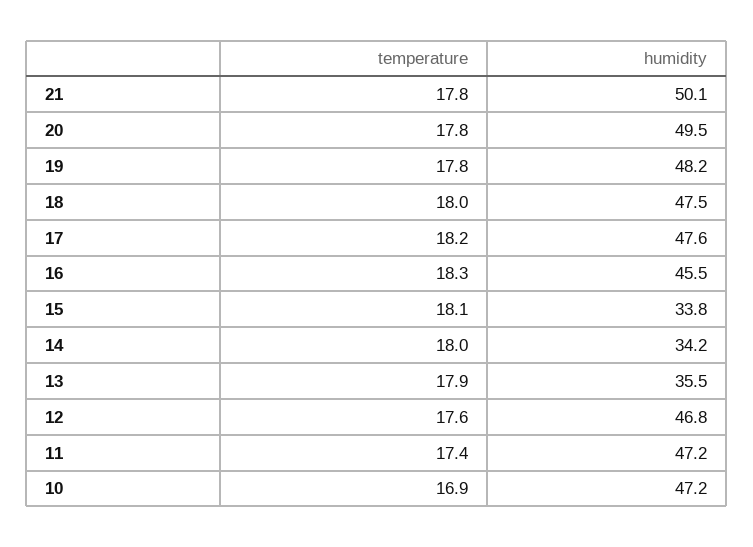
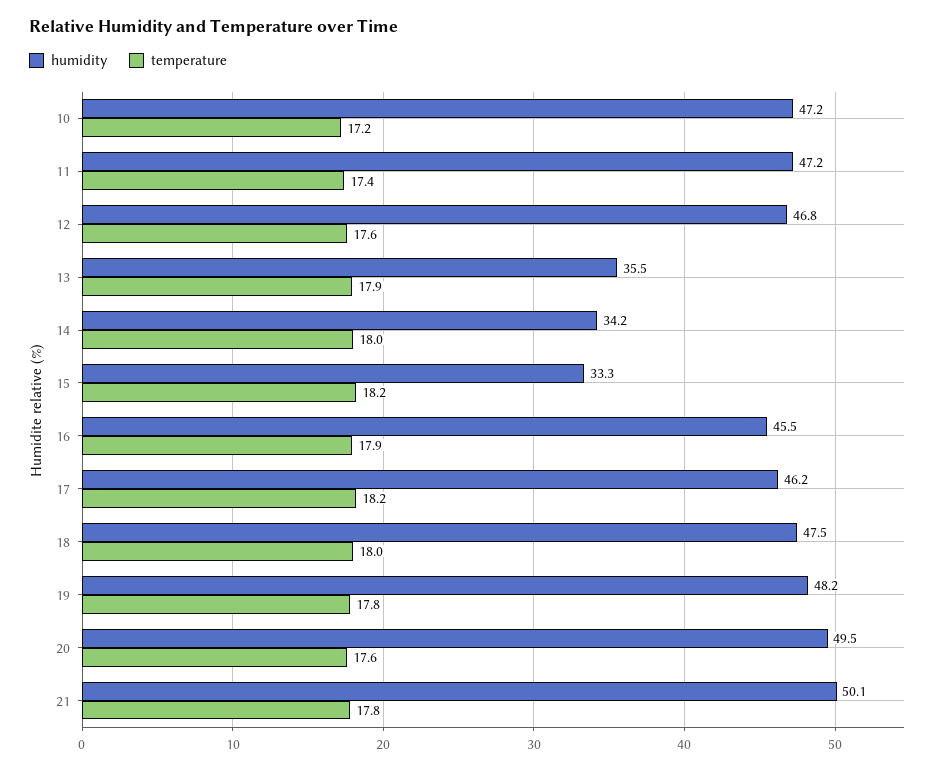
  {
    "temperature": {
      "21": 17.8,
-     "20": 17.8,
+     "20": 17.6,
      "19": 17.8,
      "18": 18,
      "17": 18.2,
-     "16": 18.3,
+     "16": 17.9,
-     "15": 18.1,
+     "15": 18.2,
      "14": 18,
      "13": 17.9,
      "12": 17.6,
      "11": 17.4,
-     "10": 16.9
+     "10": 17.2
    },
    "humidity": {
      "21": 50.1,
      "20": 49.5,
      "19": 48.2,
      "18": 47.5,
-     "17": 47.6,
+     "17": 46.2,
      "16": 45.5,
-     "15": 33.8,
+     "15": 33.3,
      "14": 34.2,
      "13": 35.5,
      "12": 46.8,
      "11": 47.2,
      "10": 47.2
    }
  }

